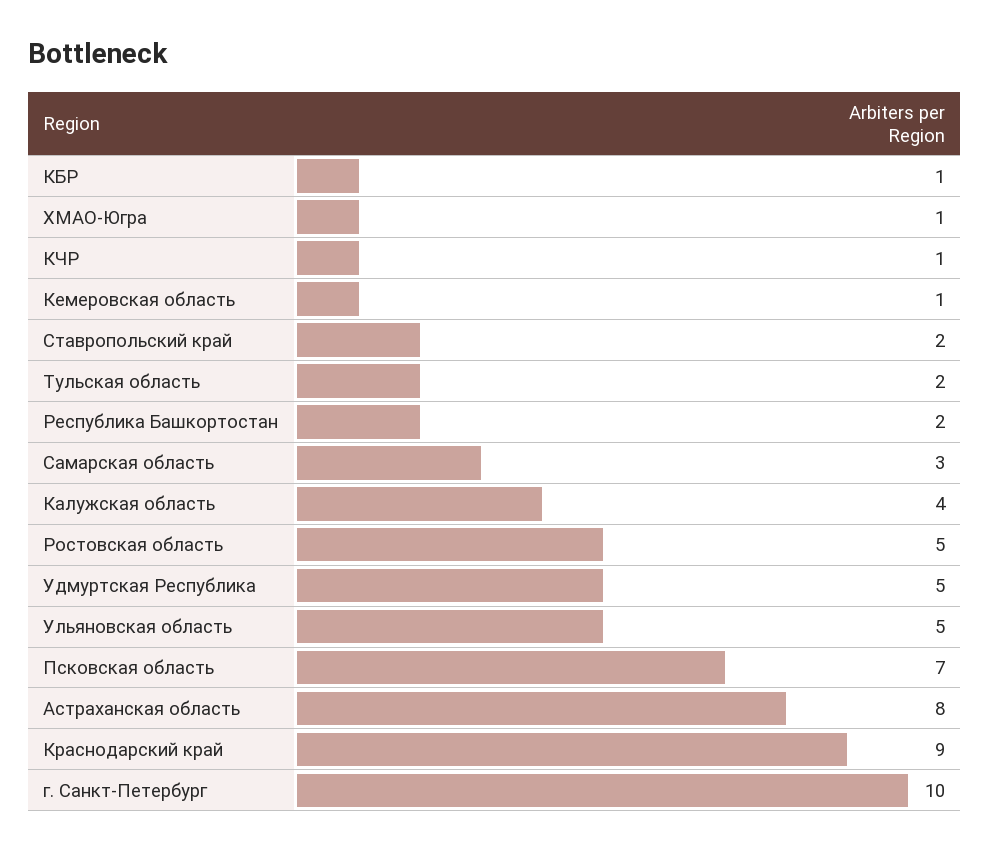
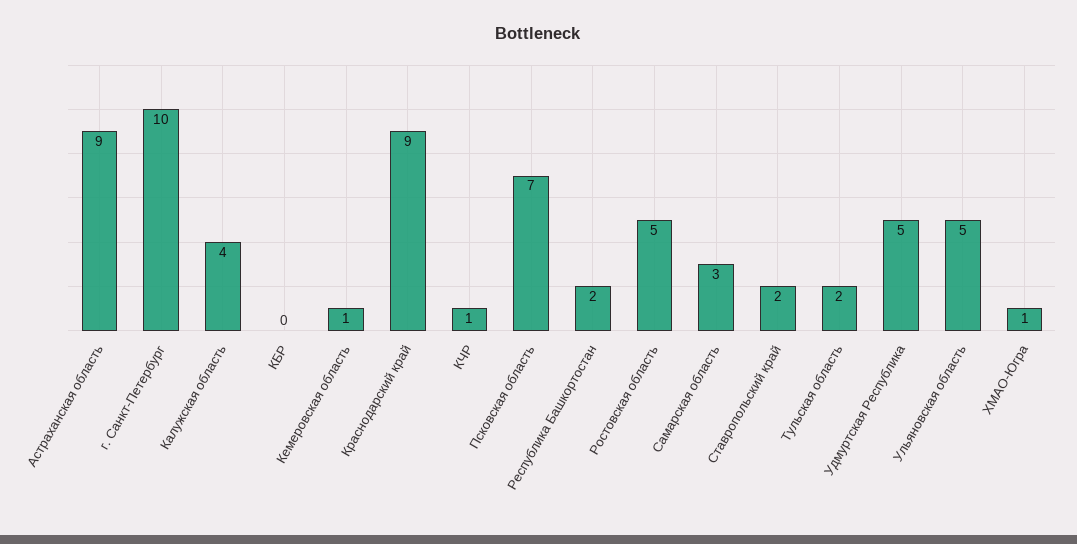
  {
-   "КБР": 1,
+   "КБР": 0,
    "ХМАО-Югра": 1,
    "КЧР": 1,
    "Кемеровская область": 1,
    "Ставропольский край": 2,
    "Тульская область": 2,
    "Республика Башкортостан": 2,
    "Самарская область": 3,
    "Калужская область": 4,
    "Ростовская область": 5,
    "Удмуртская Республика": 5,
    "Ульяновская область": 5,
    "Псковская область": 7,
-   "Астраханская область": 8,
+   "Астраханская область": 9,
    "Краснодарский край": 9,
    "г. Санкт-Петербург": 10
  }

